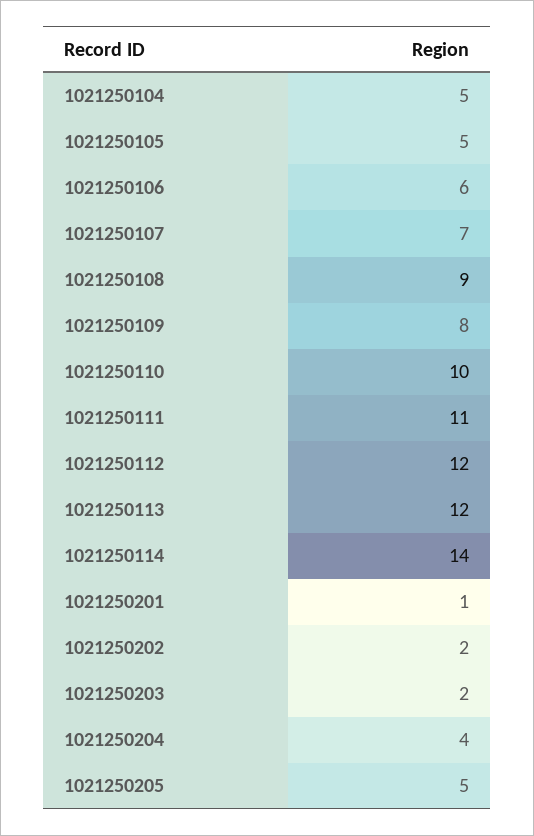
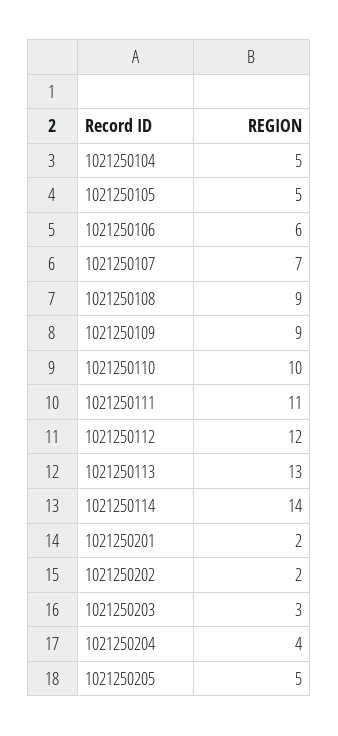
  {
    "1021250104": 5,
    "1021250105": 5,
    "1021250106": 6,
    "1021250107": 7,
    "1021250108": 9,
-   "1021250109": 8,
+   "1021250109": 9,
    "1021250110": 10,
    "1021250111": 11,
    "1021250112": 12,
-   "1021250113": 12,
+   "1021250113": 13,
    "1021250114": 14,
-   "1021250201": 1,
+   "1021250201": 2,
    "1021250202": 2,
-   "1021250203": 2,
+   "1021250203": 3,
    "1021250204": 4,
    "1021250205": 5
  }

